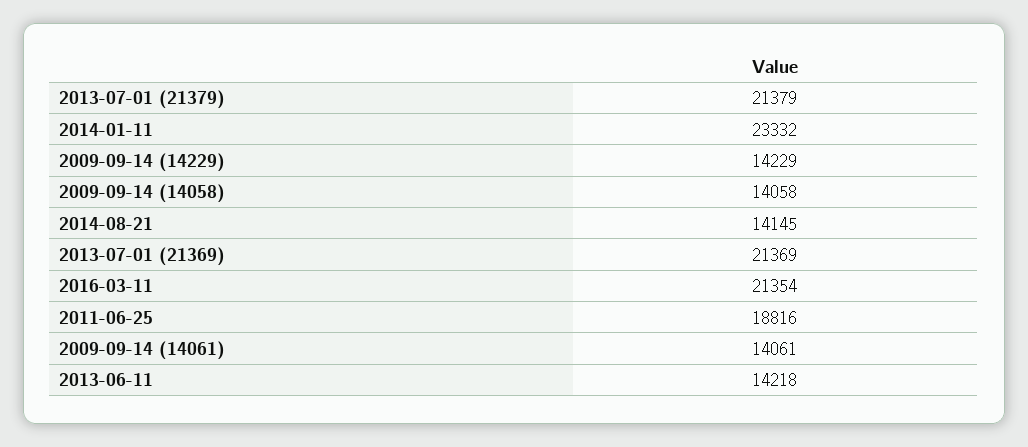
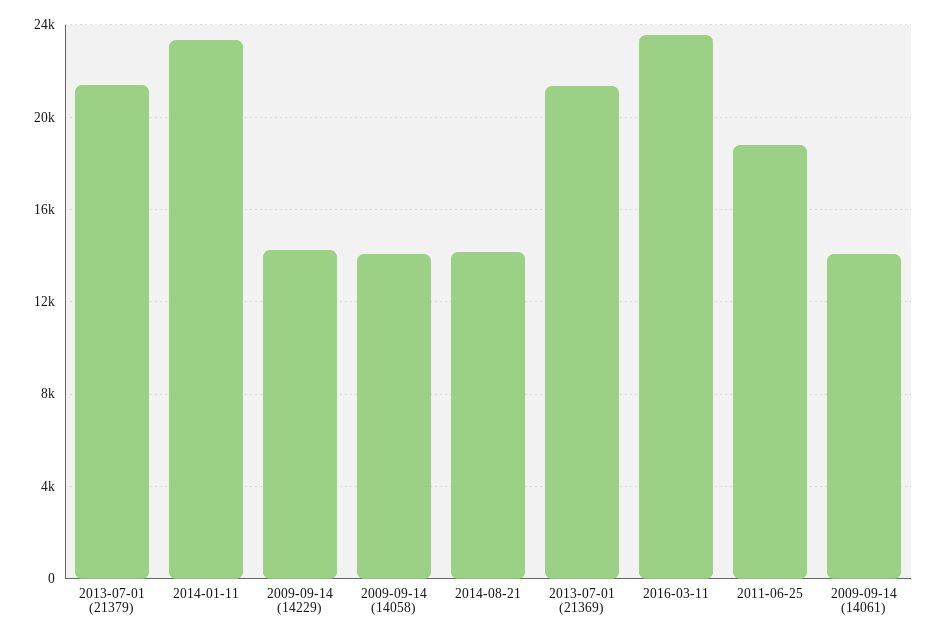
  {
    "2013-07-01 (21379)": 21379,
    "2014-01-11": 23332,
    "2009-09-14 (14229)": 14229,
    "2009-09-14 (14058)": 14058,
    "2014-08-21": 14145,
    "2013-07-01 (21369)": 21369,
-   "2016-03-11": 21354,
+   "2016-03-11": 23500,
    "2011-06-25": 18816,
-   "2009-09-14 (14061)": 14061,
+   "2009-09-14 (14061)": 14061
-   "2013-06-11": 14218
  }

